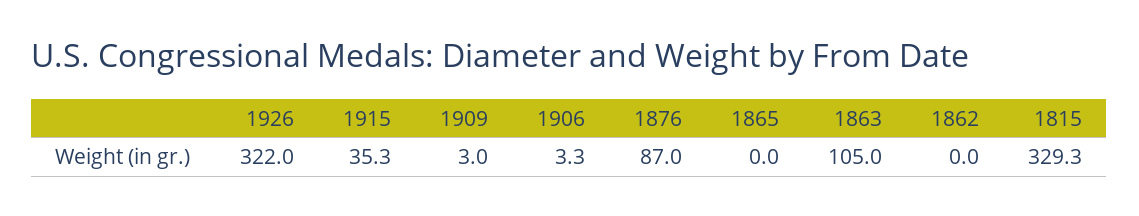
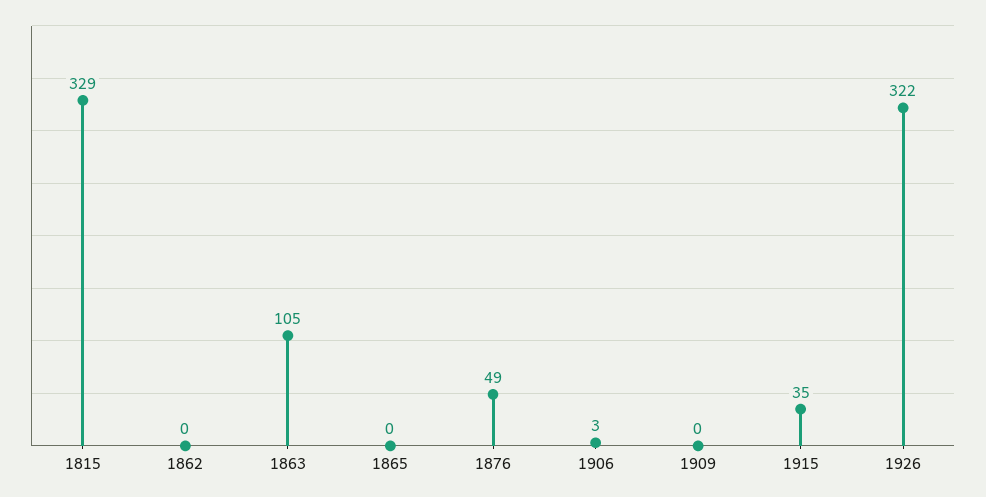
  {
    "1926": 322,
    "1915": 35.3,
-   "1909": 3,
+   "1909": 0,
    "1906": 3.3,
-   "1876": 87,
+   "1876": 49,
    "1865": 0,
    "1863": 105,
    "1862": 0,
    "1815": 329.3
  }

